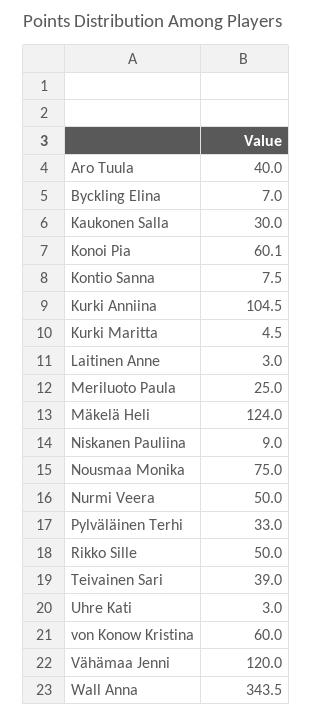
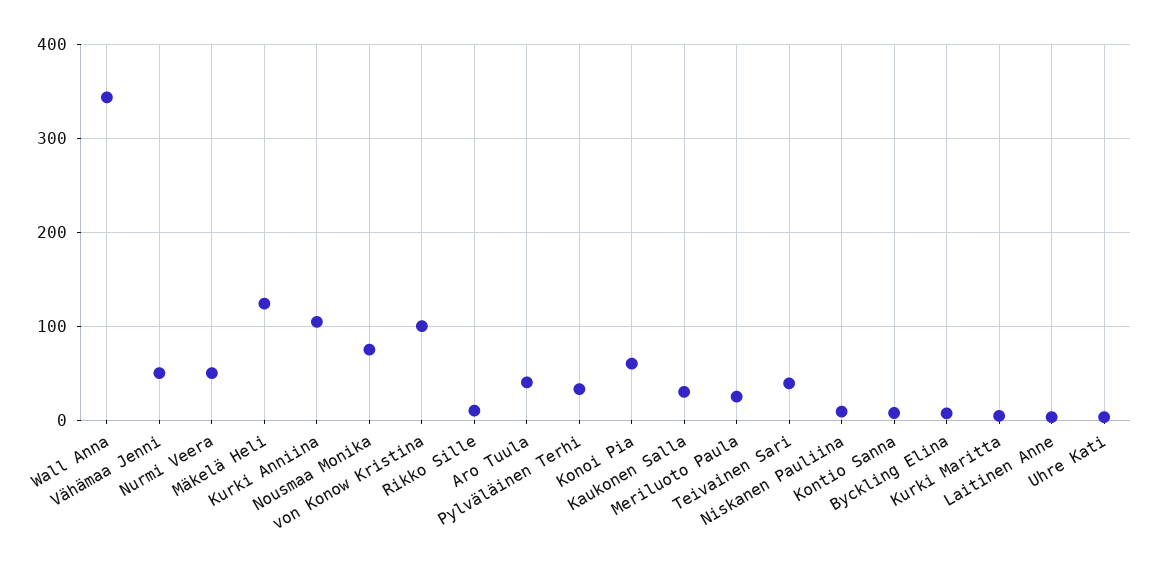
  {
    "Aro Tuula": 40,
    "Byckling Elina": 7,
    "Kaukonen Salla": 30,
    "Konoi Pia": 60.1,
    "Kontio Sanna": 7.5,
    "Kurki Anniina": 104.5,
    "Kurki Maritta": 4.5,
    "Laitinen Anne": 3,
    "Meriluoto Paula": 25,
    "Mäkelä Heli": 124,
    "Niskanen Pauliina": 9,
    "Nousmaa Monika": 75,
    "Nurmi Veera": 50,
    "Pylväläinen Terhi": 33,
-   "Rikko Sille": 50,
+   "Rikko Sille": 10,
    "Teivainen Sari": 39,
    "Uhre Kati": 3,
-   "von Konow Kristina": 60,
+   "von Konow Kristina": 100,
-   "Vähämaa Jenni": 120,
+   "Vähämaa Jenni": 50,
    "Wall Anna": 343.5
  }

